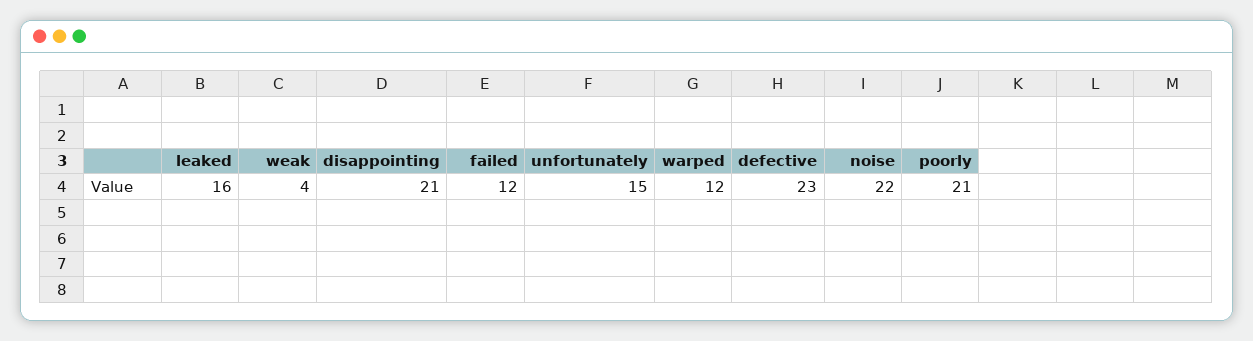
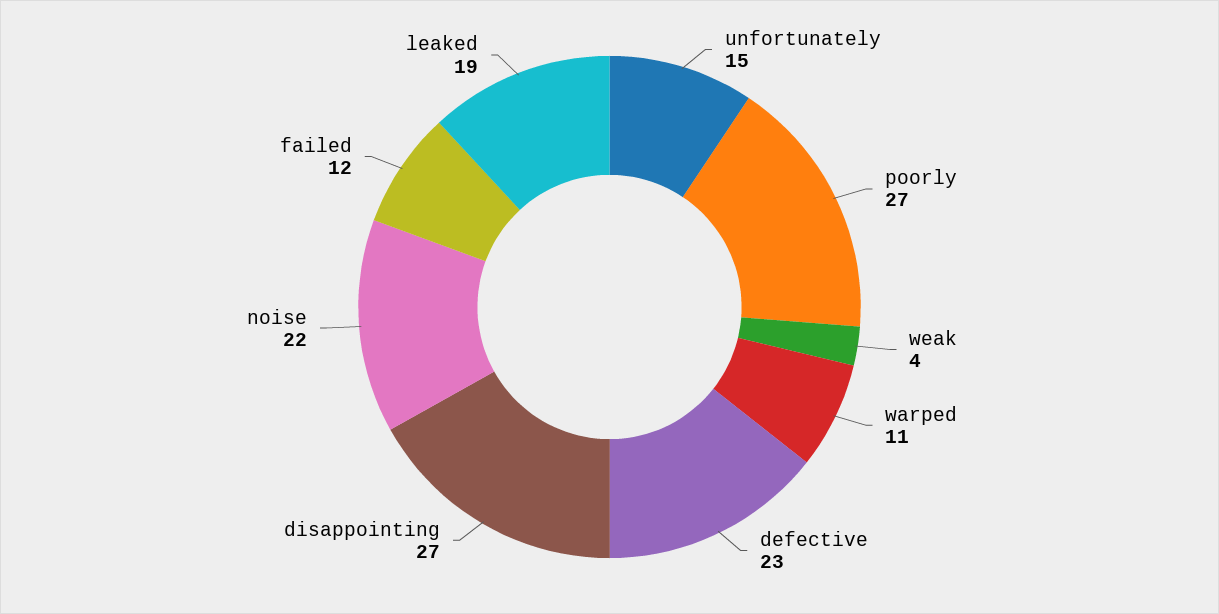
  {
-   "leaked": 16,
+   "leaked": 19,
    "weak": 4,
-   "disappointing": 21,
+   "disappointing": 27,
    "failed": 12,
    "unfortunately": 15,
-   "warped": 12,
+   "warped": 11,
    "defective": 23,
    "noise": 22,
-   "poorly": 21
+   "poorly": 27
  }

